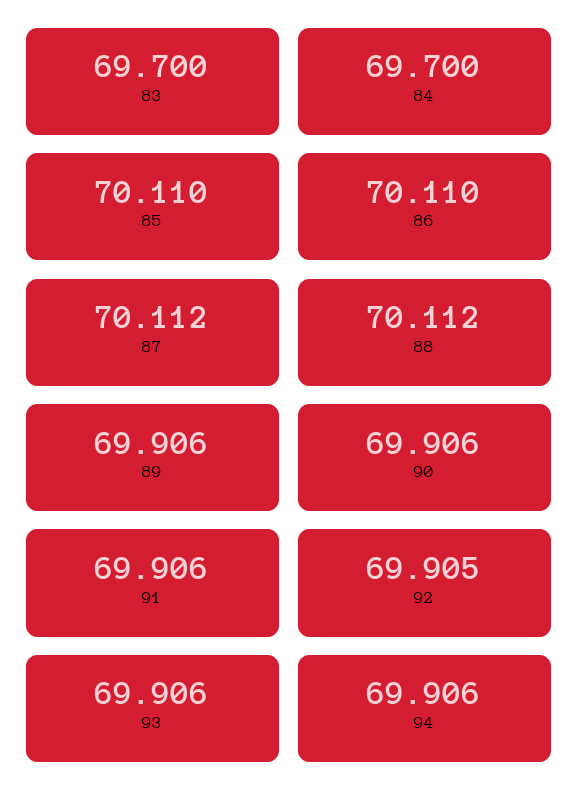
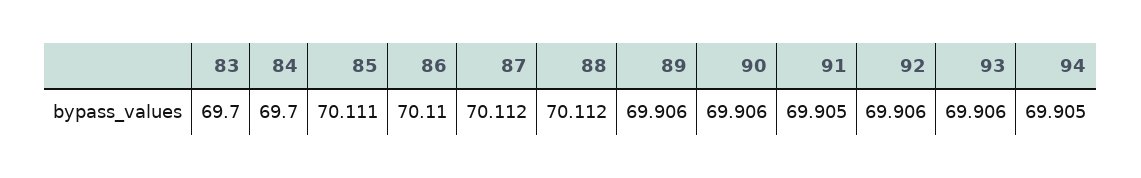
  {
    "83": 69.7,
    "84": 69.7,
-   "85": 70.11,
+   "85": 70.111,
    "86": 70.11,
    "87": 70.112,
    "88": 70.112,
    "89": 69.906,
    "90": 69.906,
-   "91": 69.906,
+   "91": 69.905,
-   "92": 69.905,
+   "92": 69.906,
    "93": 69.906,
-   "94": 69.906
+   "94": 69.905
  }

